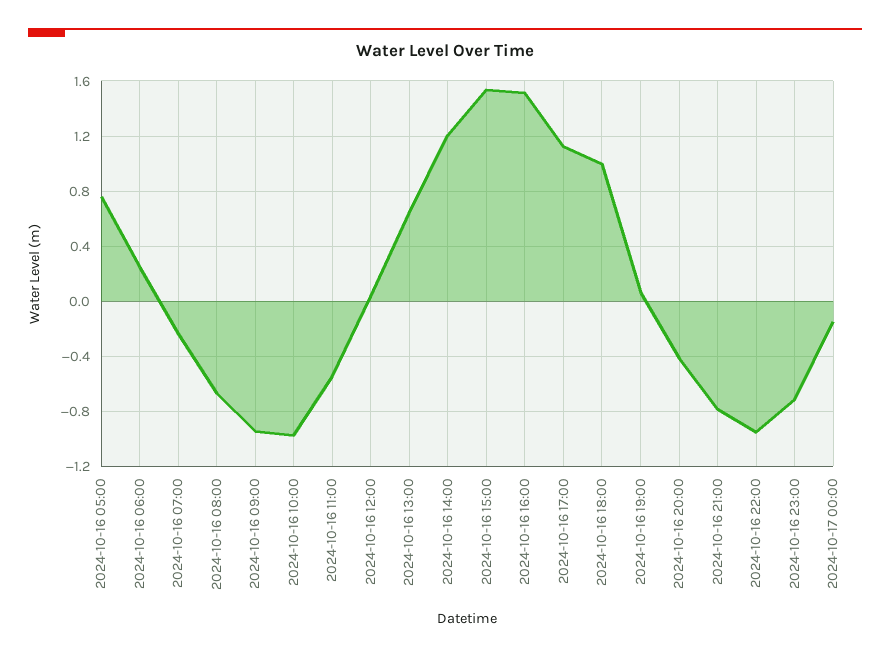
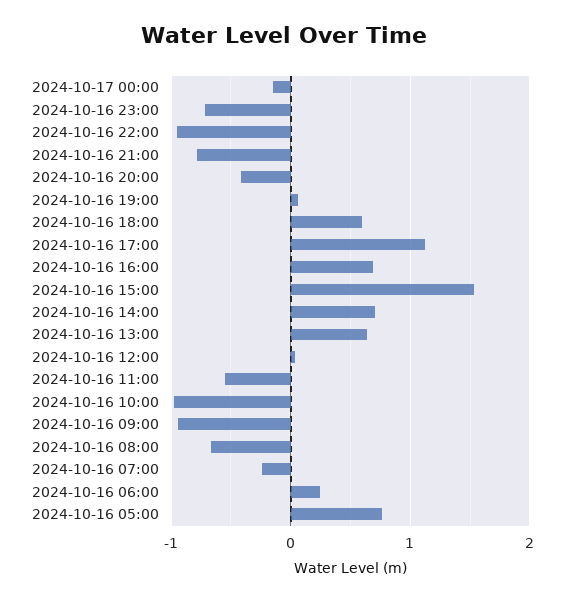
  {
    "2024-10-16 05:00": 0.75,
    "2024-10-16 06:00": 0.25,
    "2024-10-16 07:00": -0.25,
    "2024-10-16 08:00": -0.65,
    "2024-10-16 09:00": -0.95,
    "2024-10-16 10:00": -0.95,
    "2024-10-16 11:00": -0.55,
    "2024-10-16 12:00": 0.05,
    "2024-10-16 13:00": 0.65,
-   "2024-10-16 14:00": 1.2,
+   "2024-10-16 14:00": 0.7,
    "2024-10-16 15:00": 1.55,
-   "2024-10-16 16:00": 1.5,
+   "2024-10-16 16:00": 0.7,
    "2024-10-16 17:00": 1.15,
-   "2024-10-16 18:00": 1,
+   "2024-10-16 18:00": 0.6,
    "2024-10-16 19:00": 0.05,
    "2024-10-16 20:00": -0.4,
    "2024-10-16 21:00": -0.8,
    "2024-10-16 22:00": -0.95,
    "2024-10-16 23:00": -0.7,
    "2024-10-17 00:00": -0.15
  }

